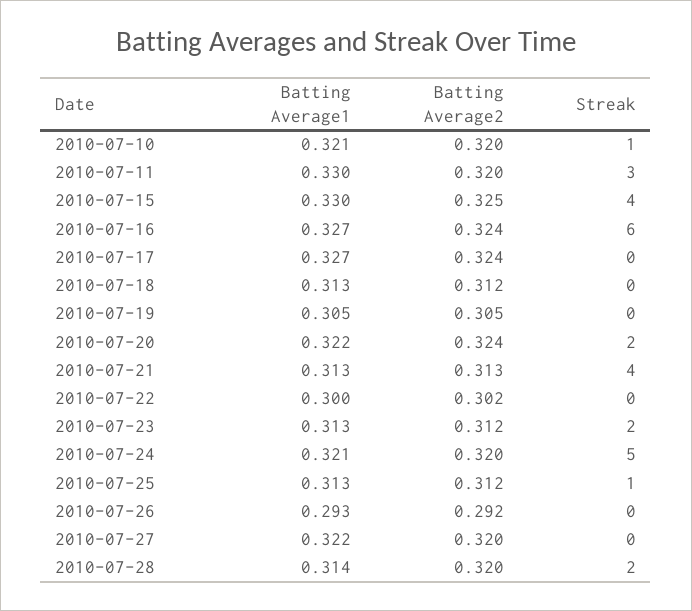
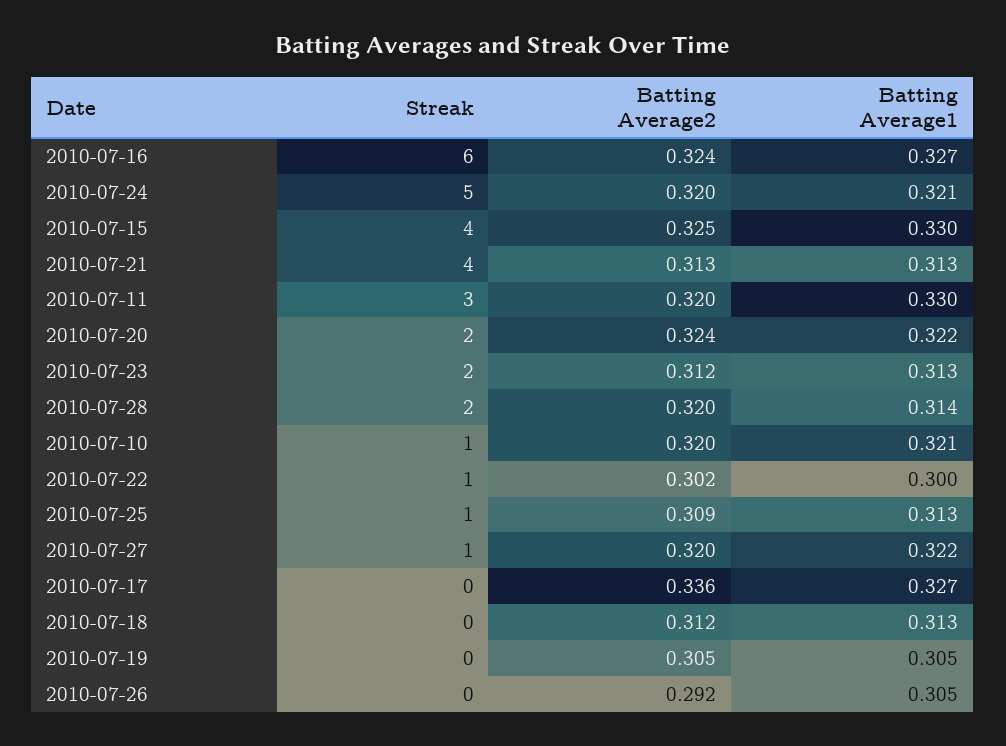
  {
    "Batting Average1": {
      "2010-07-10": 0.321,
      "2010-07-11": 0.33,
      "2010-07-15": 0.33,
      "2010-07-16": 0.327,
      "2010-07-17": 0.327,
      "2010-07-18": 0.313,
      "2010-07-19": 0.305,
      "2010-07-20": 0.322,
      "2010-07-21": 0.313,
      "2010-07-22": 0.3,
      "2010-07-23": 0.313,
      "2010-07-24": 0.321,
      "2010-07-25": 0.313,
-     "2010-07-26": 0.293,
+     "2010-07-26": 0.305,
      "2010-07-27": 0.322,
      "2010-07-28": 0.314
    },
    "Batting Average2": {
      "2010-07-10": 0.32,
      "2010-07-11": 0.32,
      "2010-07-15": 0.325,
      "2010-07-16": 0.324,
-     "2010-07-17": 0.324,
+     "2010-07-17": 0.336,
      "2010-07-18": 0.312,
      "2010-07-19": 0.305,
      "2010-07-20": 0.324,
      "2010-07-21": 0.313,
      "2010-07-22": 0.302,
      "2010-07-23": 0.312,
      "2010-07-24": 0.32,
-     "2010-07-25": 0.312,
+     "2010-07-25": 0.309,
      "2010-07-26": 0.292,
      "2010-07-27": 0.32,
      "2010-07-28": 0.32
    },
    "Streak": {
      "2010-07-10": 1,
      "2010-07-11": 3,
      "2010-07-15": 4,
      "2010-07-16": 6,
      "2010-07-17": 0,
      "2010-07-18": 0,
      "2010-07-19": 0,
      "2010-07-20": 2,
      "2010-07-21": 4,
-     "2010-07-22": 0,
+     "2010-07-22": 1,
      "2010-07-23": 2,
      "2010-07-24": 5,
      "2010-07-25": 1,
      "2010-07-26": 0,
-     "2010-07-27": 0,
+     "2010-07-27": 1,
      "2010-07-28": 2
    }
  }

